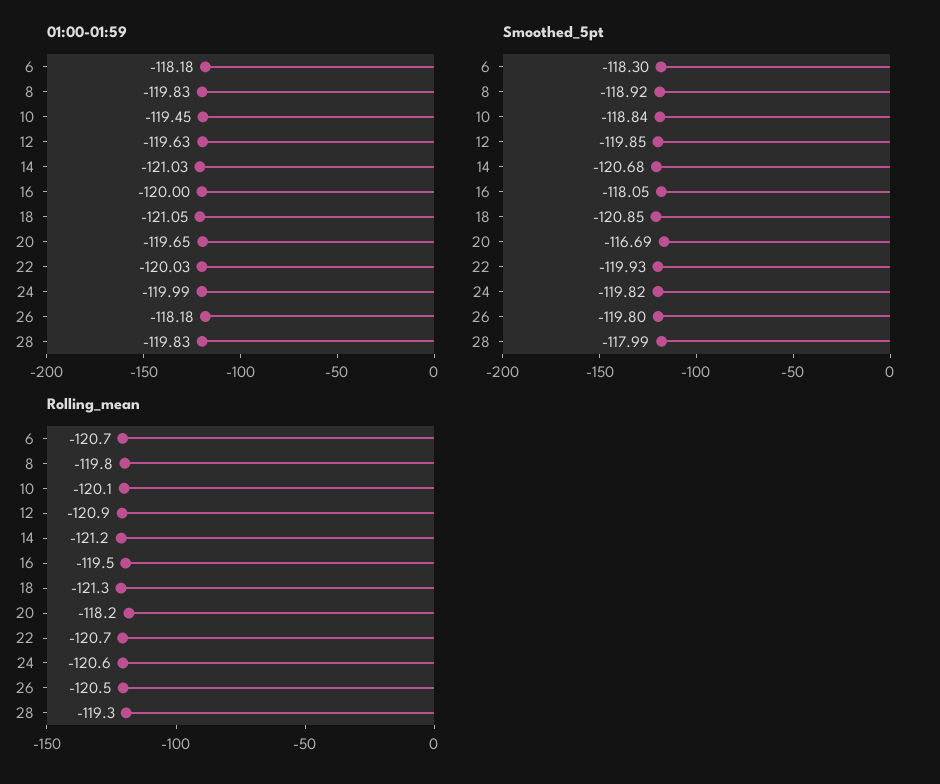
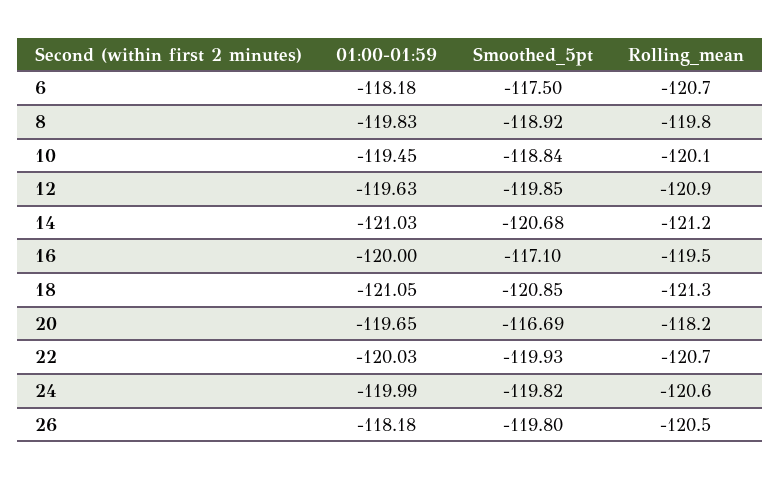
  {
    "01:00-01:59": {
      "6": -118.18,
      "8": -119.83,
      "10": -119.45,
      "12": -119.63,
      "14": -121.03,
      "16": -120,
      "18": -121.05,
      "20": -119.65,
      "22": -120.03,
      "24": -119.99,
-     "26": -118.18,
+     "26": -118.18
-     "28": -119.83
    },
    "Smoothed_5pt": {
-     "6": -118.3,
+     "6": -117.5,
      "8": -118.92,
      "10": -118.84,
      "12": -119.85,
      "14": -120.68,
-     "16": -118.05,
+     "16": -117.1,
      "18": -120.85,
      "20": -116.69,
      "22": -119.93,
      "24": -119.82,
-     "26": -119.8,
+     "26": -119.8
-     "28": -117.99
    },
    "Rolling_mean": {
      "6": -120.7,
      "8": -119.8,
      "10": -120.1,
      "12": -120.9,
      "14": -121.2,
      "16": -119.5,
      "18": -121.3,
      "20": -118.2,
      "22": -120.7,
      "24": -120.6,
-     "26": -120.5,
+     "26": -120.5
-     "28": -119.3
    }
  }

